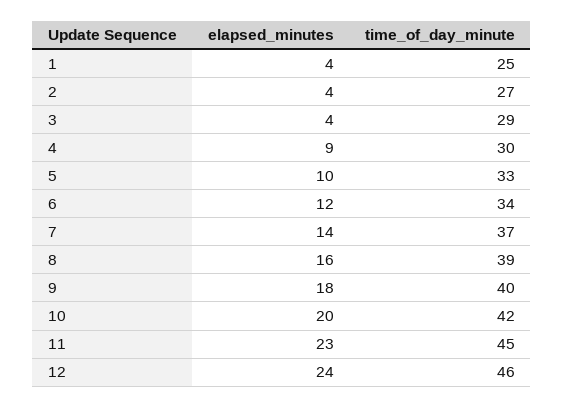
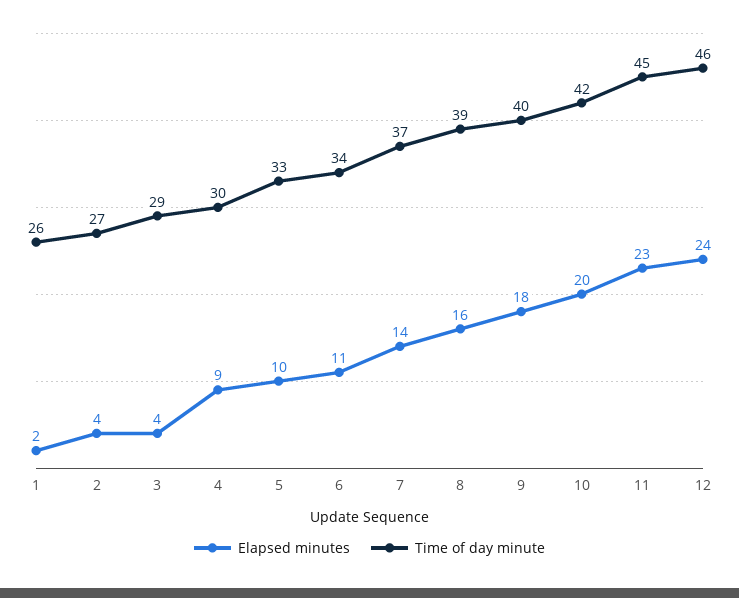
  {
    "elapsed_minutes": {
-     "1": 4,
+     "1": 2,
      "2": 4,
      "3": 4,
      "4": 9,
      "5": 10,
-     "6": 12,
+     "6": 11,
      "7": 14,
      "8": 16,
      "9": 18,
      "10": 20,
      "11": 23,
      "12": 24
    },
    "time_of_day_minute": {
-     "1": 25,
+     "1": 26,
      "2": 27,
      "3": 29,
      "4": 30,
      "5": 33,
      "6": 34,
      "7": 37,
      "8": 39,
      "9": 40,
      "10": 42,
      "11": 45,
      "12": 46
    }
  }

